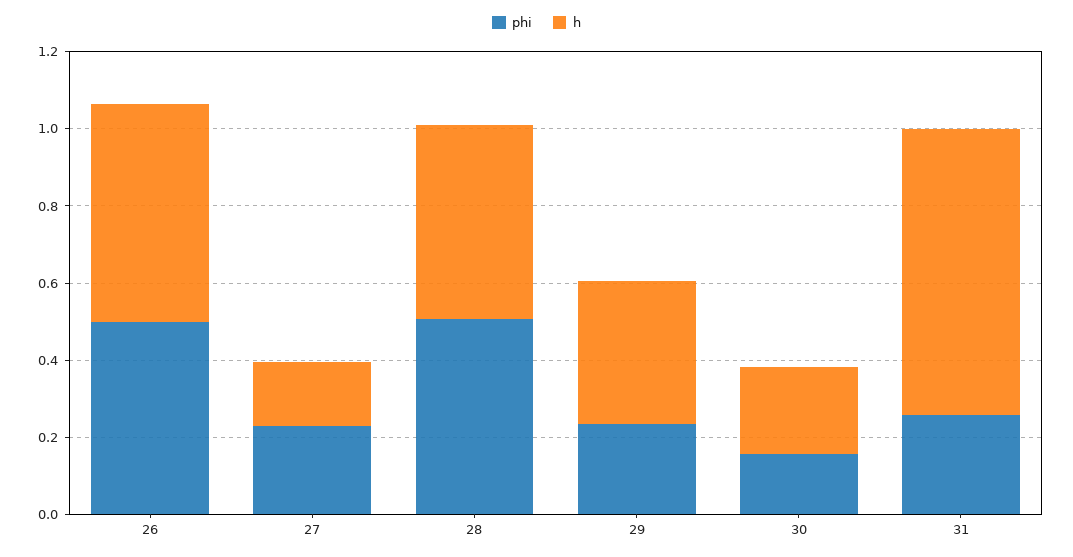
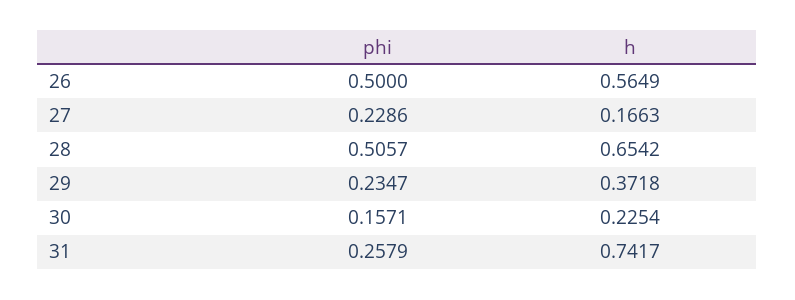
  {
    "phi": {
      "26": 0.5,
      "27": 0.2286,
      "28": 0.5057,
      "29": 0.2347,
      "30": 0.1571,
      "31": 0.2579
    },
    "h": {
      "26": 0.5649,
      "27": 0.1663,
-     "28": 0.5,
+     "28": 0.6542,
      "29": 0.3718,
      "30": 0.2254,
      "31": 0.7417
    }
  }

